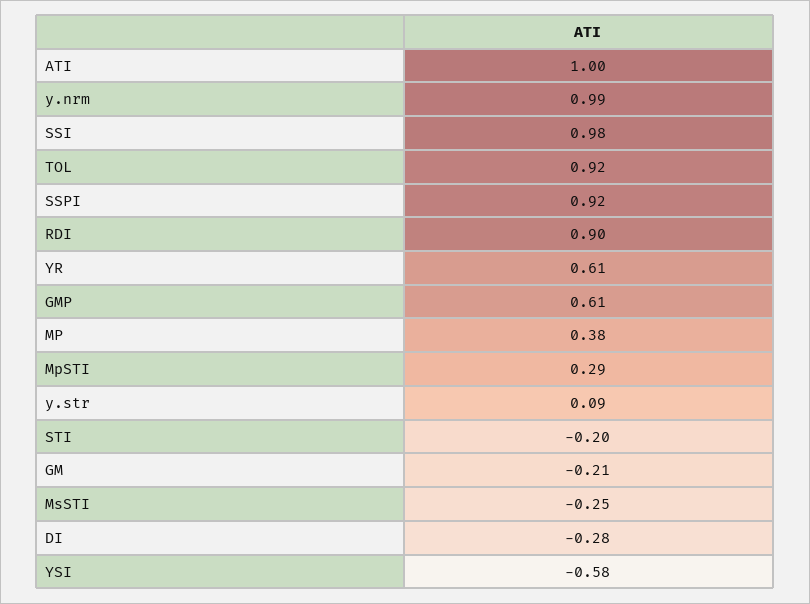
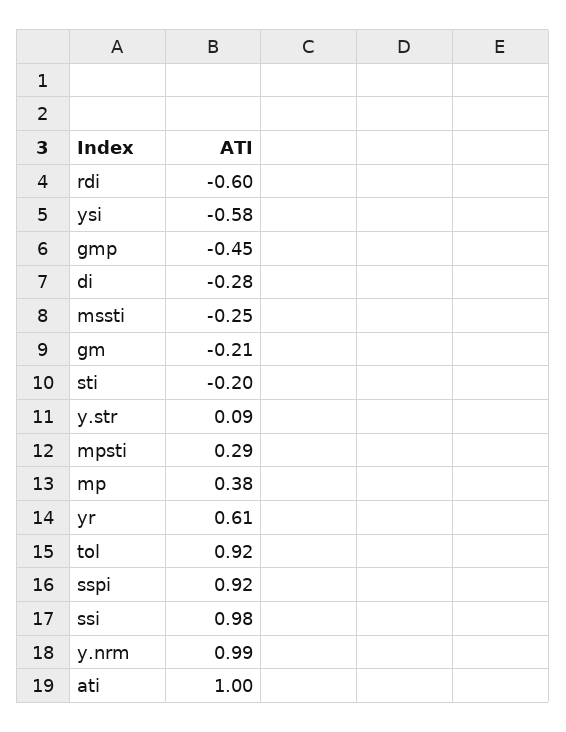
  {
    "ATI": 1,
    "y.nrm": 0.99,
    "SSI": 0.98,
    "TOL": 0.92,
    "SSPI": 0.92,
-   "RDI": 0.9,
+   "RDI": -0.6,
    "YR": 0.61,
-   "GMP": 0.61,
+   "GMP": -0.45,
    "MP": 0.38,
    "MpSTI": 0.29,
    "y.str": 0.09,
    "STI": -0.2,
    "GM": -0.21,
    "MsSTI": -0.25,
    "DI": -0.28,
    "YSI": -0.58
  }

